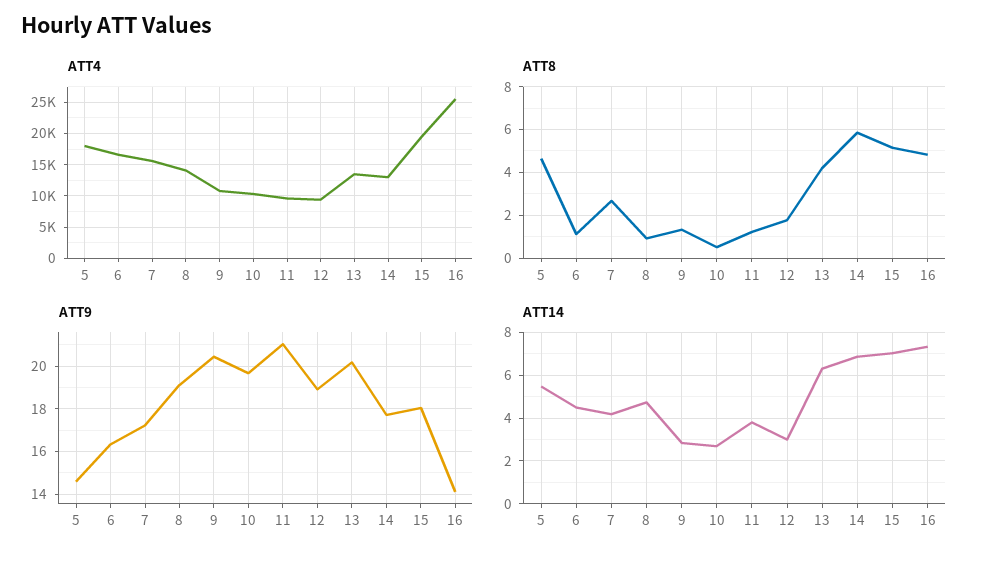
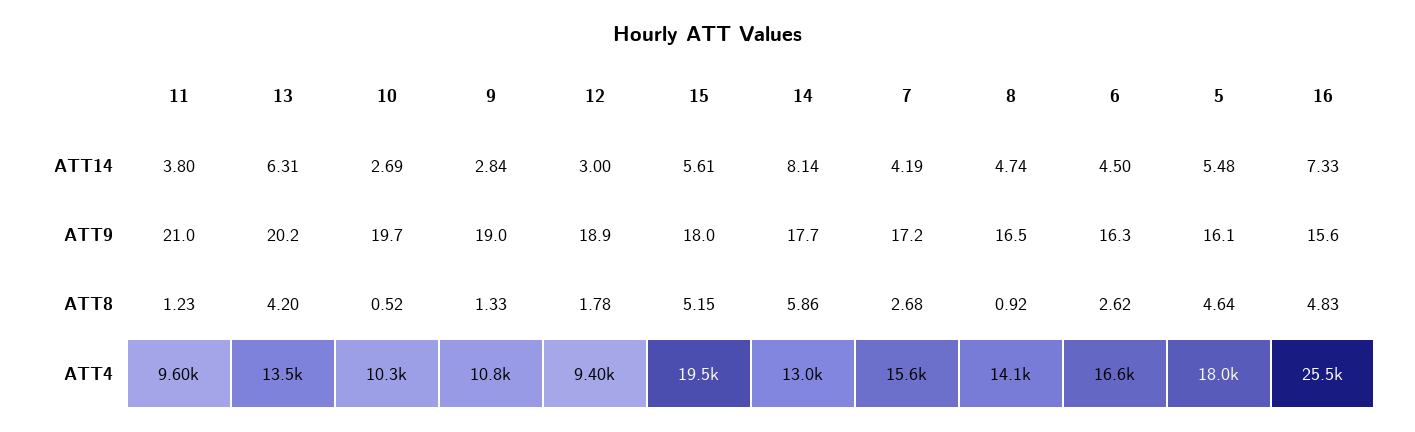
  {
    "ATT4": {
      "5": 18000,
      "6": 16600,
      "7": 15600,
      "8": 14100,
      "9": 10800,
      "10": 10300,
      "11": 9600,
      "12": 9400,
      "13": 13500,
      "14": 13000,
      "15": 19500,
      "16": 25500
    },
    "ATT8": {
      "5": 4.64,
-     "6": 1,
+     "6": 2.62,
      "7": 2.68,
      "8": 0.92,
      "9": 1.33,
      "10": 0.52,
      "11": 1.23,
      "12": 1.78,
      "13": 4.2,
      "14": 5.86,
      "15": 5.15,
      "16": 4.83
    },
    "ATT9": {
-     "5": 14.5,
+     "5": 16.1,
      "6": 16.3,
      "7": 17.2,
-     "8": 19,
+     "8": 16.5,
-     "9": 20.5,
+     "9": 19,
      "10": 19.7,
      "11": 21,
      "12": 18.9,
      "13": 20.2,
      "14": 17.7,
      "15": 18,
-     "16": 14
+     "16": 15.6
    },
    "ATT14": {
      "5": 5.48,
      "6": 4.5,
      "7": 4.19,
      "8": 4.74,
      "9": 2.84,
      "10": 2.69,
      "11": 3.8,
      "12": 3,
      "13": 6.31,
-     "14": 7,
+     "14": 8.14,
-     "15": 7,
+     "15": 5.61,
      "16": 7.33
    }
  }

